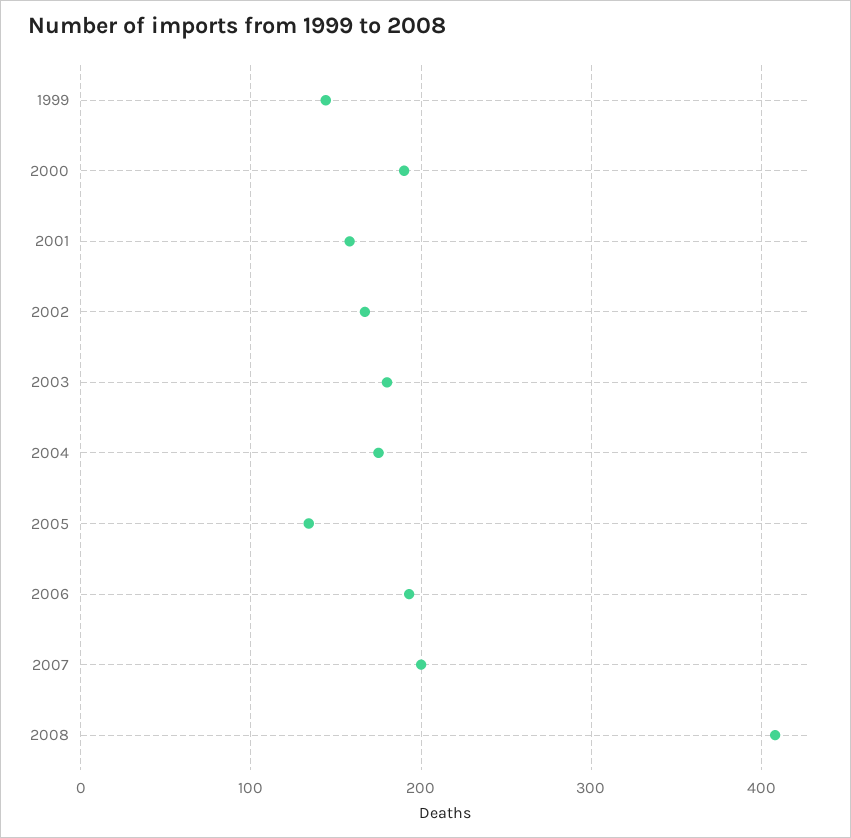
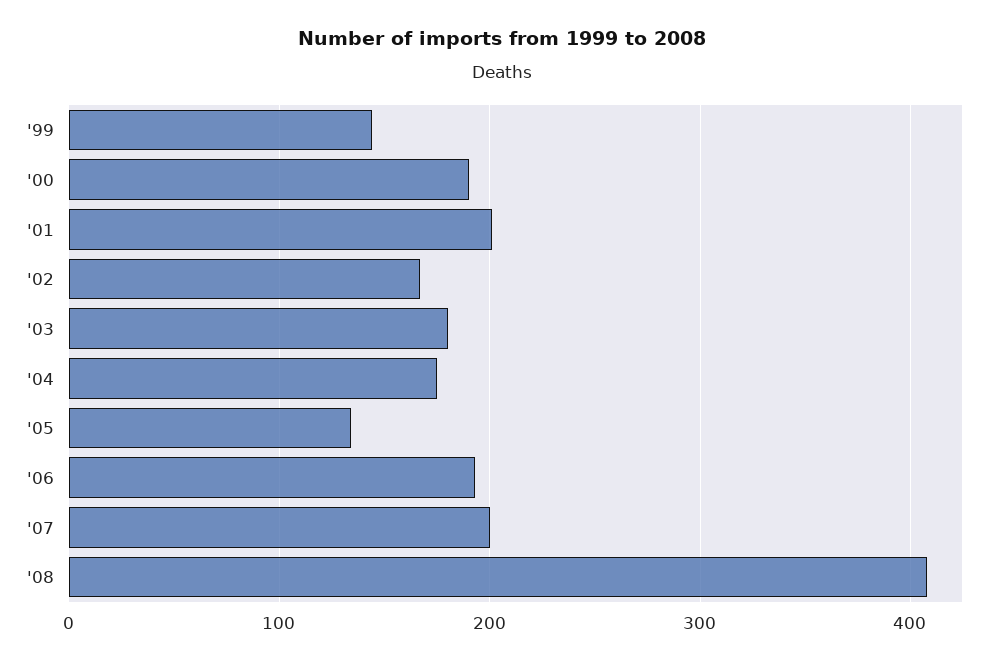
  {
    "1999": 140,
    "2000": 190,
-   "2001": 160,
+   "2001": 200,
    "2002": 170,
    "2003": 180,
    "2004": 180,
    "2005": 130,
    "2006": 190,
    "2007": 200,
    "2008": 410
  }

